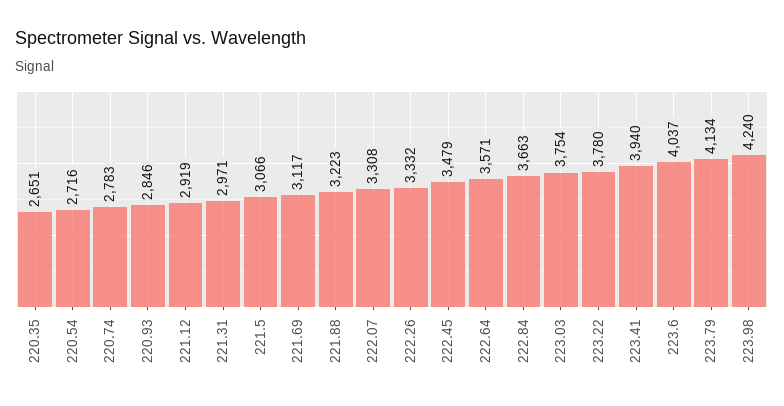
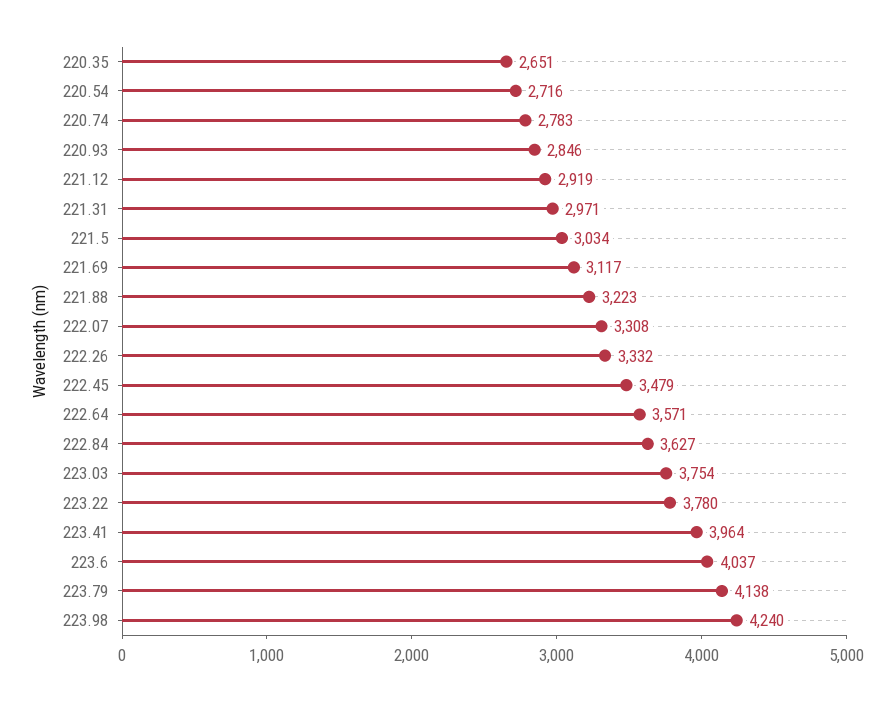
  {
    "220.35": 2651,
    "220.54": 2716,
    "220.74": 2783,
    "220.93": 2846,
    "221.12": 2919,
    "221.31": 2971,
-   "221.5": 3066,
+   "221.5": 3034,
    "221.69": 3117,
    "221.88": 3223,
    "222.07": 3308,
    "222.26": 3332,
    "222.45": 3479,
    "222.64": 3571,
-   "222.84": 3663,
+   "222.84": 3627,
    "223.03": 3754,
    "223.22": 3780,
-   "223.41": 3940,
+   "223.41": 3964,
    "223.6": 4037,
-   "223.79": 4134,
+   "223.79": 4138,
    "223.98": 4240
  }

